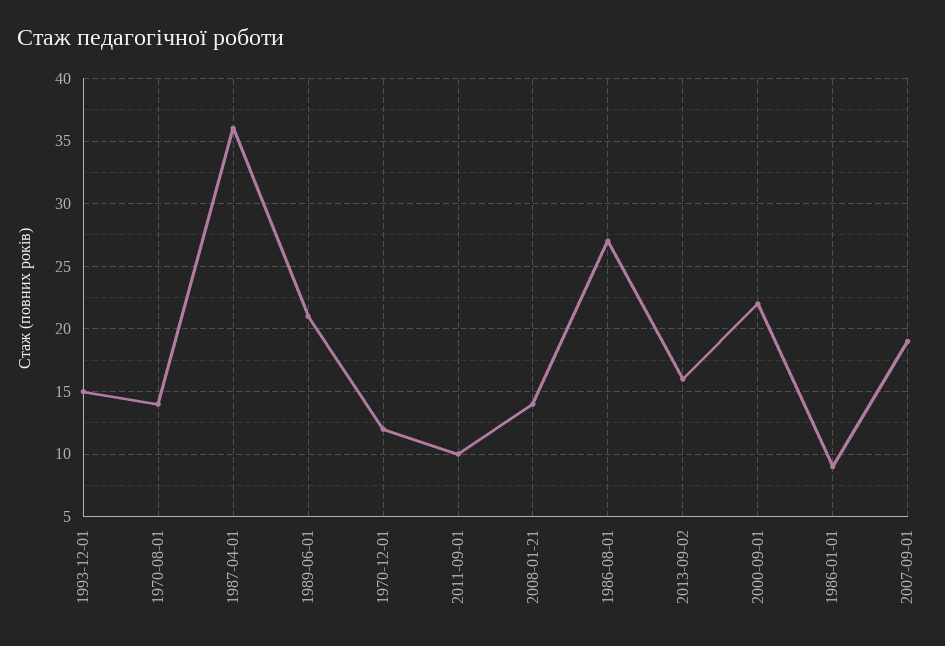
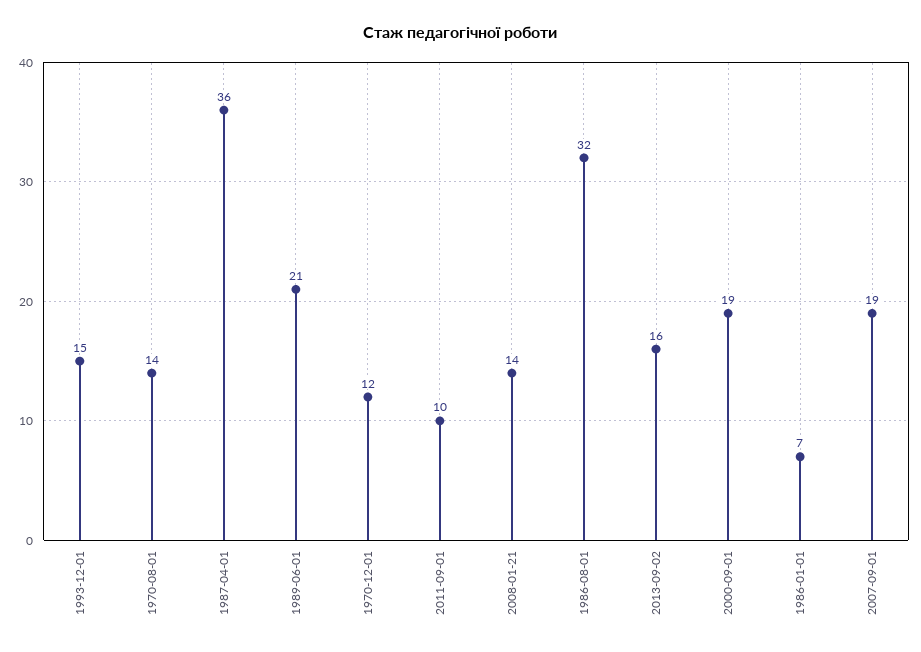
  {
    "1993-12-01": 15,
    "1970-08-01": 14,
    "1987-04-01": 36,
    "1989-06-01": 21,
    "1970-12-01": 12,
    "2011-09-01": 10,
    "2008-01-21": 14,
-   "1986-08-01": 27,
+   "1986-08-01": 32,
    "2013-09-02": 16,
-   "2000-09-01": 22,
+   "2000-09-01": 19,
-   "1986-01-01": 9,
+   "1986-01-01": 7,
    "2007-09-01": 19
  }

